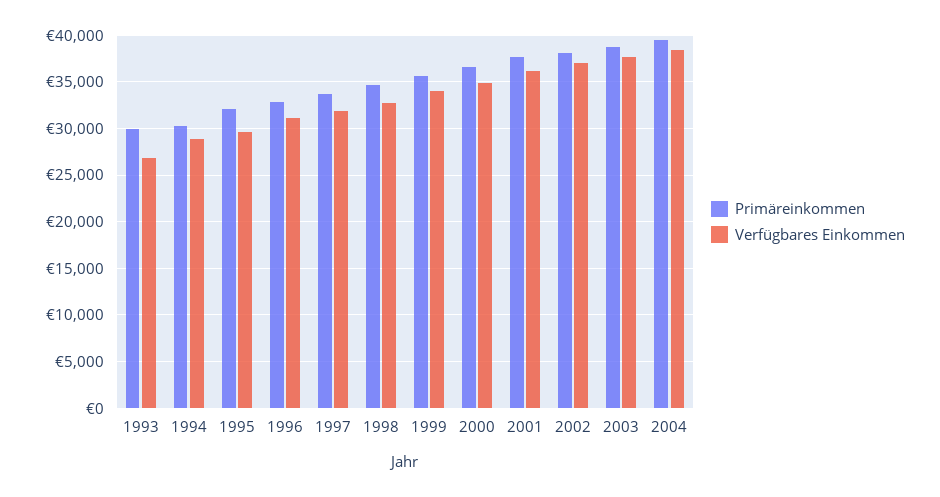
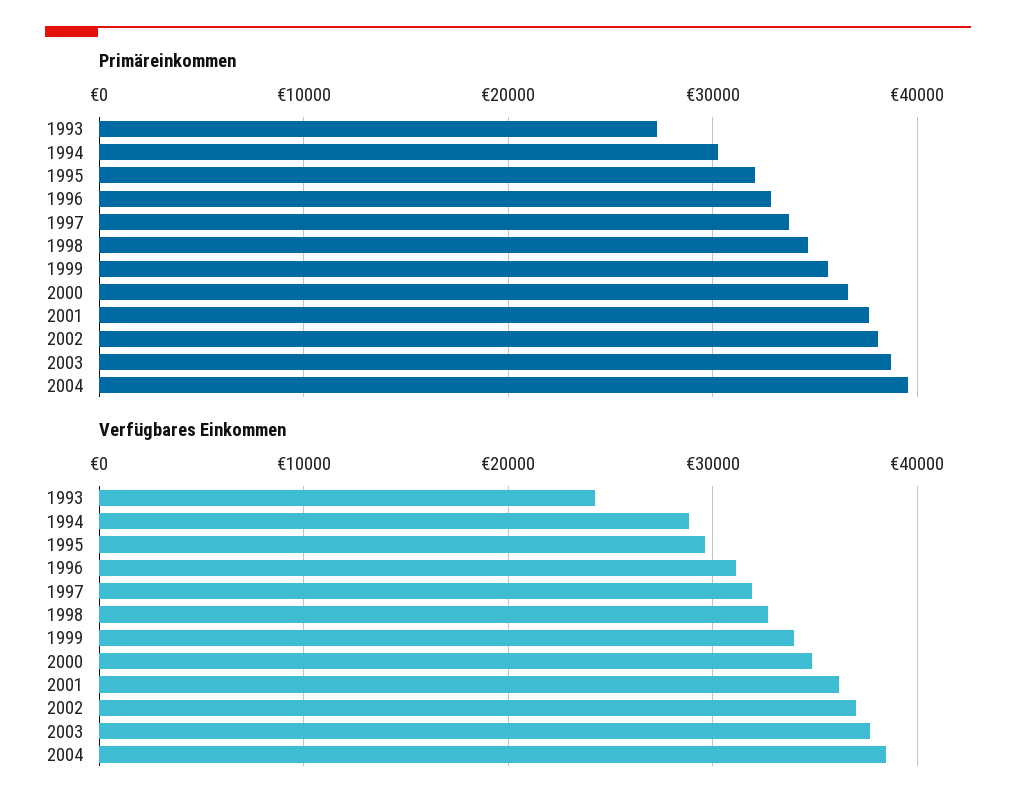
  {
    "Primäreinkommen": {
-     "1993": 30000,
+     "1993": 27000,
      "1994": 30000,
      "1995": 32000,
      "1996": 33000,
      "1997": 34000,
      "1998": 35000,
      "1999": 36000,
      "2000": 37000,
      "2001": 38000,
      "2002": 38000,
      "2003": 39000,
      "2004": 40000
    },
    "Verfügbares Einkommen": {
-     "1993": 27000,
+     "1993": 24000,
      "1994": 29000,
      "1995": 30000,
      "1996": 31000,
      "1997": 32000,
      "1998": 33000,
      "1999": 34000,
      "2000": 35000,
      "2001": 36000,
      "2002": 37000,
      "2003": 38000,
      "2004": 38000
    }
  }

